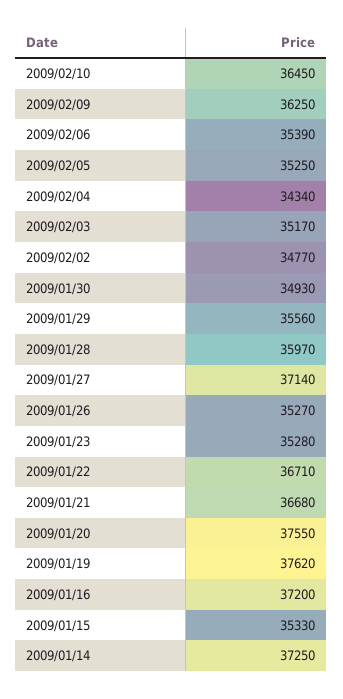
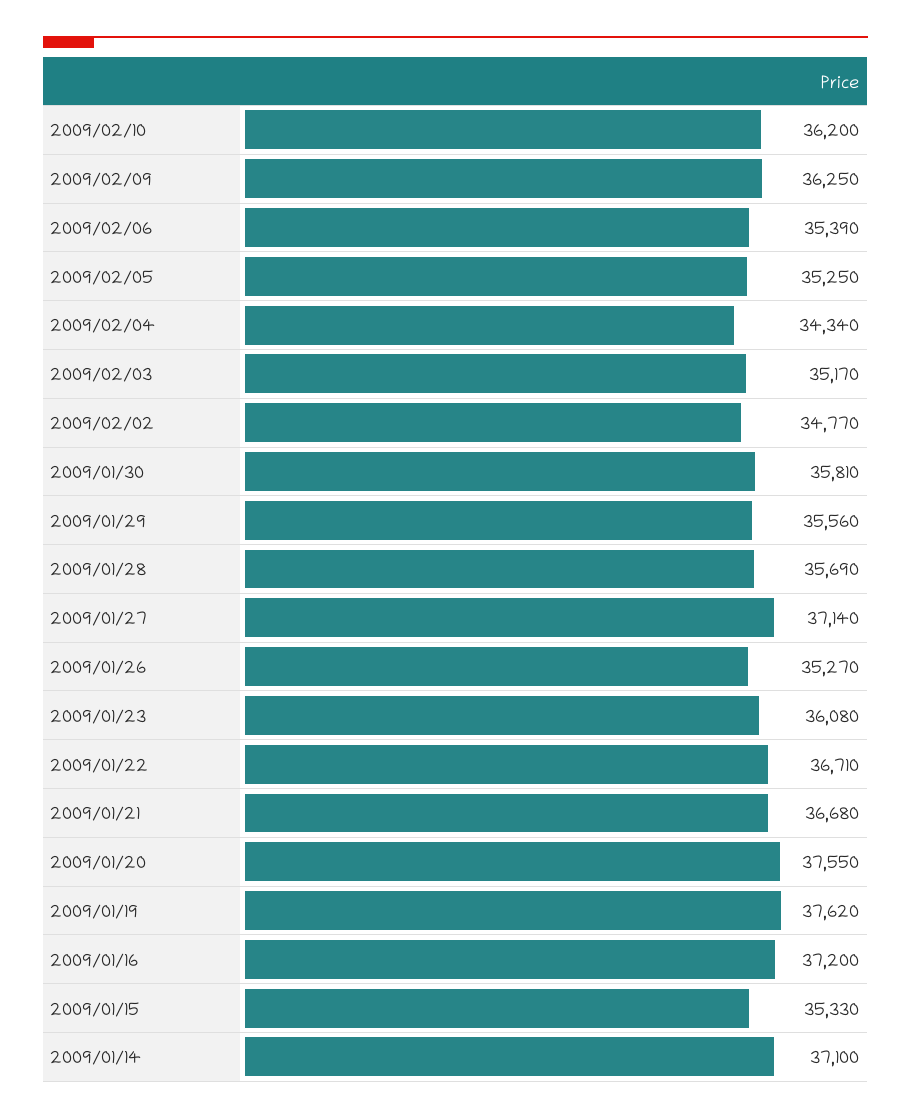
  {
-   "2009/02/10": 36450,
+   "2009/02/10": 36200,
    "2009/02/09": 36250,
    "2009/02/06": 35390,
    "2009/02/05": 35250,
    "2009/02/04": 34340,
    "2009/02/03": 35170,
    "2009/02/02": 34770,
-   "2009/01/30": 34930,
+   "2009/01/30": 35810,
    "2009/01/29": 35560,
-   "2009/01/28": 35970,
+   "2009/01/28": 35690,
    "2009/01/27": 37140,
    "2009/01/26": 35270,
-   "2009/01/23": 35280,
+   "2009/01/23": 36080,
    "2009/01/22": 36710,
    "2009/01/21": 36680,
    "2009/01/20": 37550,
    "2009/01/19": 37620,
    "2009/01/16": 37200,
    "2009/01/15": 35330,
-   "2009/01/14": 37250
+   "2009/01/14": 37100
  }

